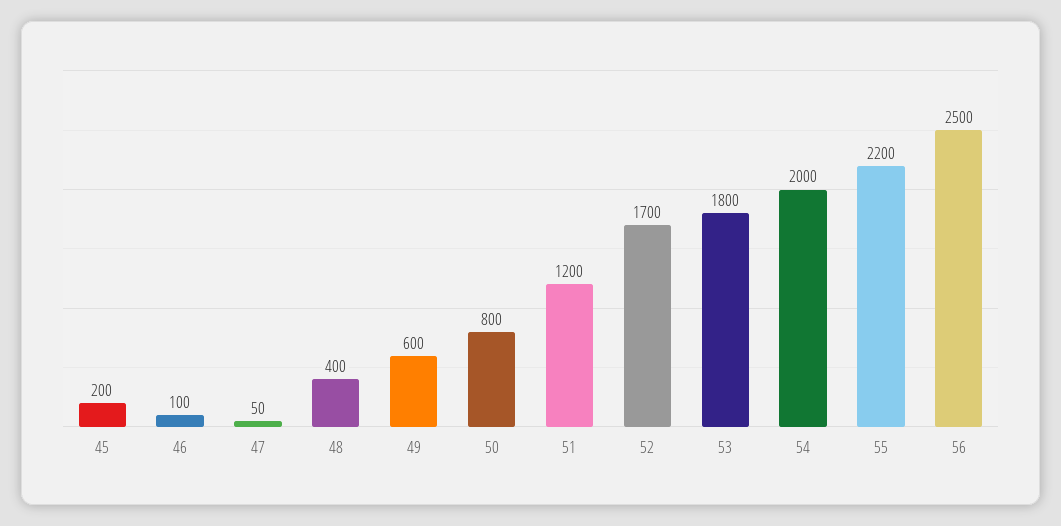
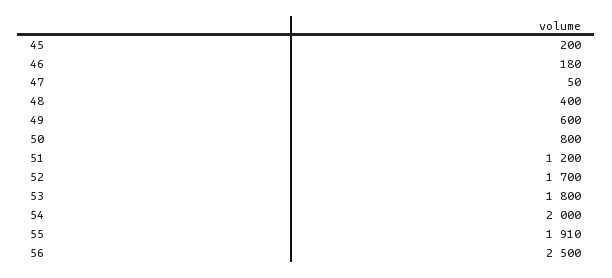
  {
    "45": 200,
-   "46": 100,
+   "46": 180,
    "47": 50,
    "48": 400,
    "49": 600,
    "50": 800,
    "51": 1200,
    "52": 1700,
    "53": 1800,
    "54": 2000,
-   "55": 2200,
+   "55": 1910,
    "56": 2500
  }

